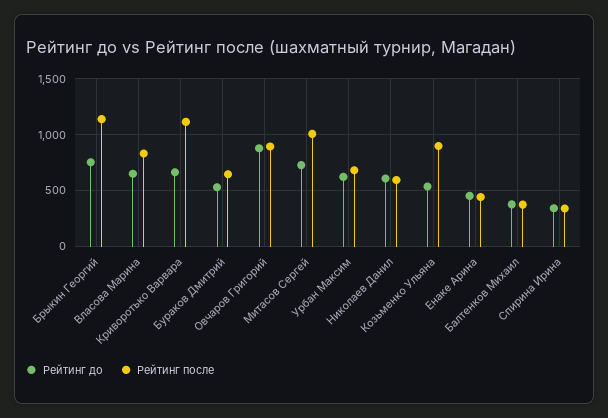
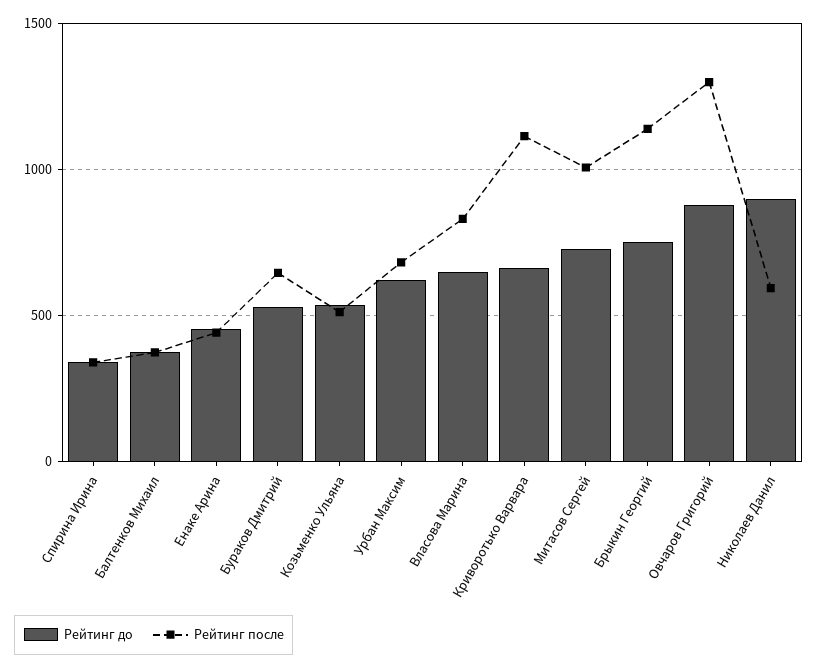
  {
    "Рейтинг до": {
      "Брыкин Георгий": 750,
      "Власова Марина": 650,
      "Криворотько Варвара": 650,
      "Бураков Дмитрий": 550,
      "Овчаров Григорий": 900,
      "Митасов Сергей": 750,
      "Урбан Максим": 600,
-     "Николаев Данил": 600,
+     "Николаев Данил": 900,
      "Козьменко Ульяна": 550,
      "Енаке Арина": 450,
      "Балтенков Михаил": 400,
      "Спирина Ирина": 350
    },
    "Рейтинг после": {
      "Брыкин Георгий": 1150,
      "Власова Марина": 850,
      "Криворотько Варвара": 1100,
      "Бураков Дмитрий": 650,
-     "Овчаров Григорий": 900,
+     "Овчаров Григорий": 1300,
      "Митасов Сергей": 1000,
      "Урбан Максим": 700,
      "Николаев Данил": 600,
-     "Козьменко Ульяна": 900,
+     "Козьменко Ульяна": 500,
      "Енаке Арина": 450,
      "Балтенков Михаил": 350,
      "Спирина Ирина": 350
    }
  }

